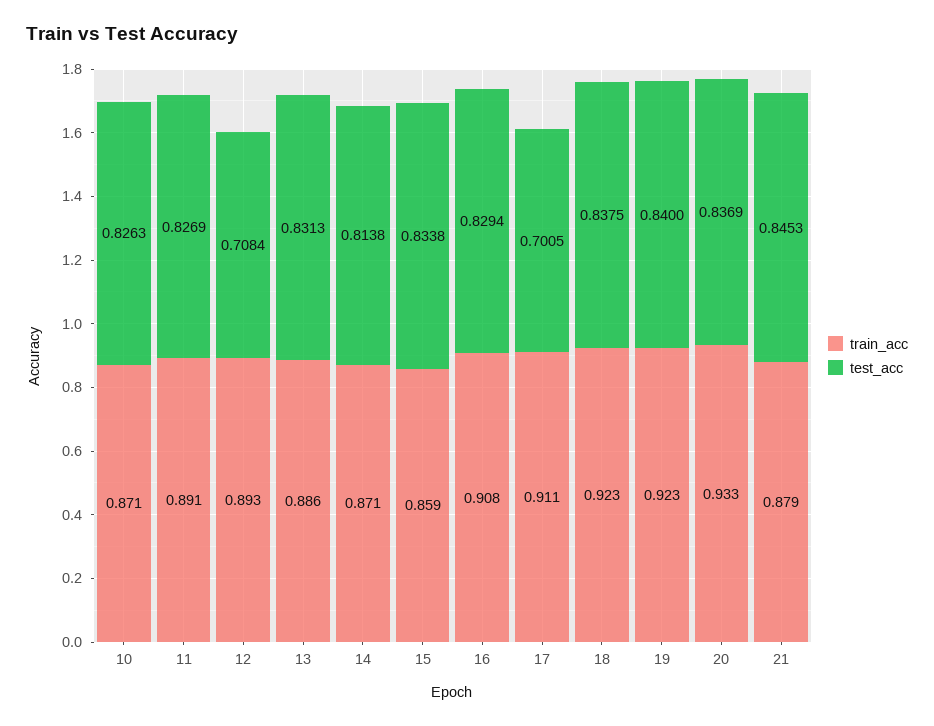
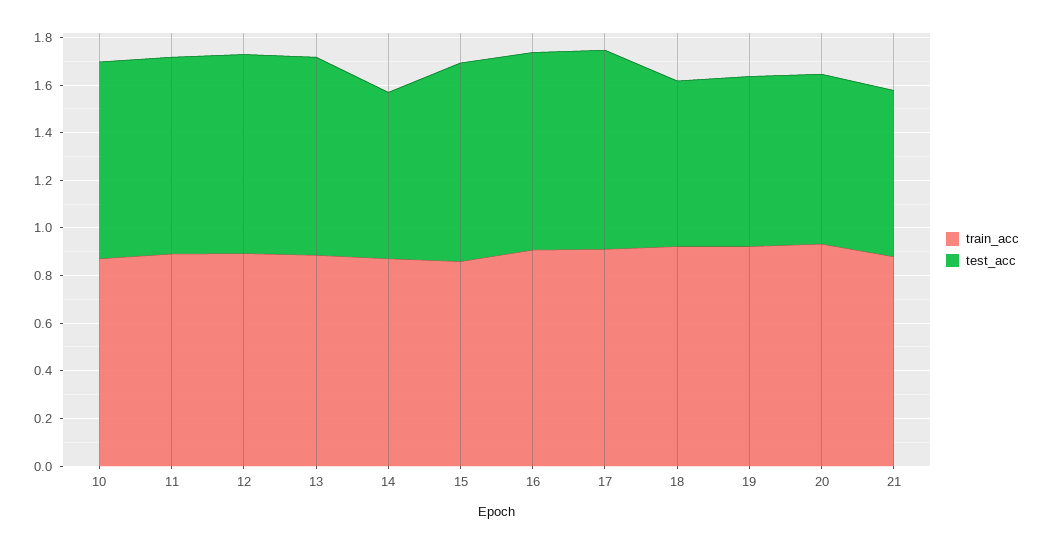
  {
    "train_acc": {
      "10": 0.871,
      "11": 0.891,
      "12": 0.893,
      "13": 0.886,
      "14": 0.871,
      "15": 0.859,
      "16": 0.908,
      "17": 0.911,
      "18": 0.923,
      "19": 0.923,
      "20": 0.933,
      "21": 0.879
    },
    "test_acc": {
      "10": 0.8263,
      "11": 0.8269,
-     "12": 0.7084,
+     "12": 0.85,
      "13": 0.8313,
-     "14": 0.8138,
+     "14": 0.7,
      "15": 0.8338,
      "16": 0.8294,
-     "17": 0.7005,
+     "17": 0.85,
-     "18": 0.8375,
+     "18": 0.7,
-     "19": 0.84,
+     "19": 0.7,
-     "20": 0.8369,
+     "20": 0.7,
-     "21": 0.8453
+     "21": 0.7
    }
  }

